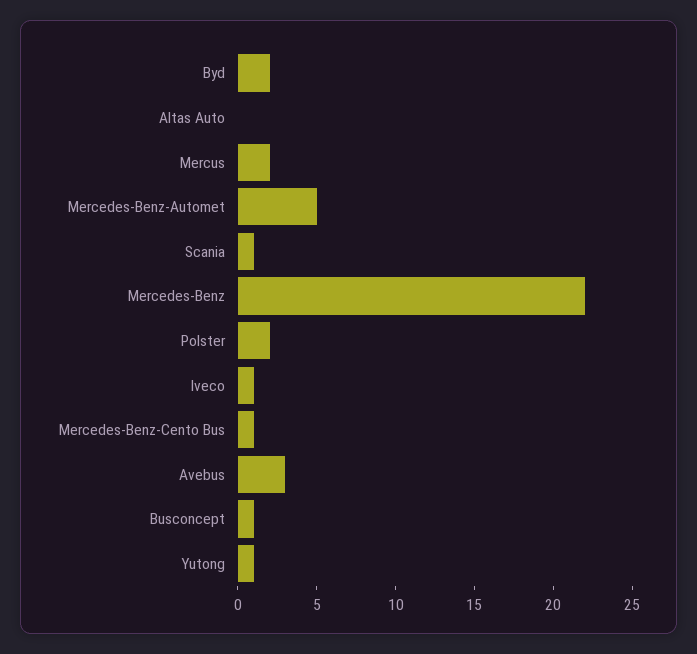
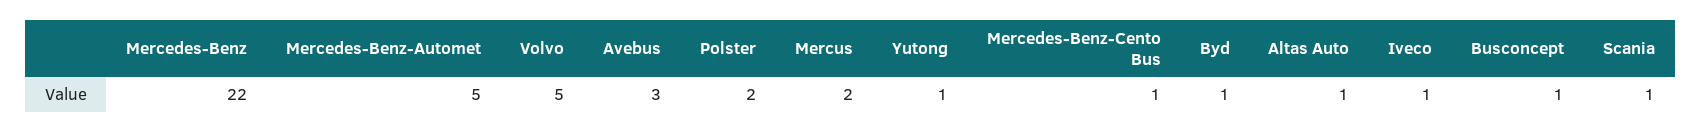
  {
-   "Byd": 2,
+   "Byd": 1,
-   "Altas Auto": 0,
+   "Altas Auto": 1,
    "Mercus": 2,
    "Mercedes-Benz-Automet": 5,
    "Scania": 1,
    "Mercedes-Benz": 22,
    "Polster": 2,
    "Iveco": 1,
    "Mercedes-Benz-Cento Bus": 1,
    "Avebus": 3,
    "Busconcept": 1,
-   "Yutong": 1
+   "Yutong": 1,
+   "Volvo": 5
  }

